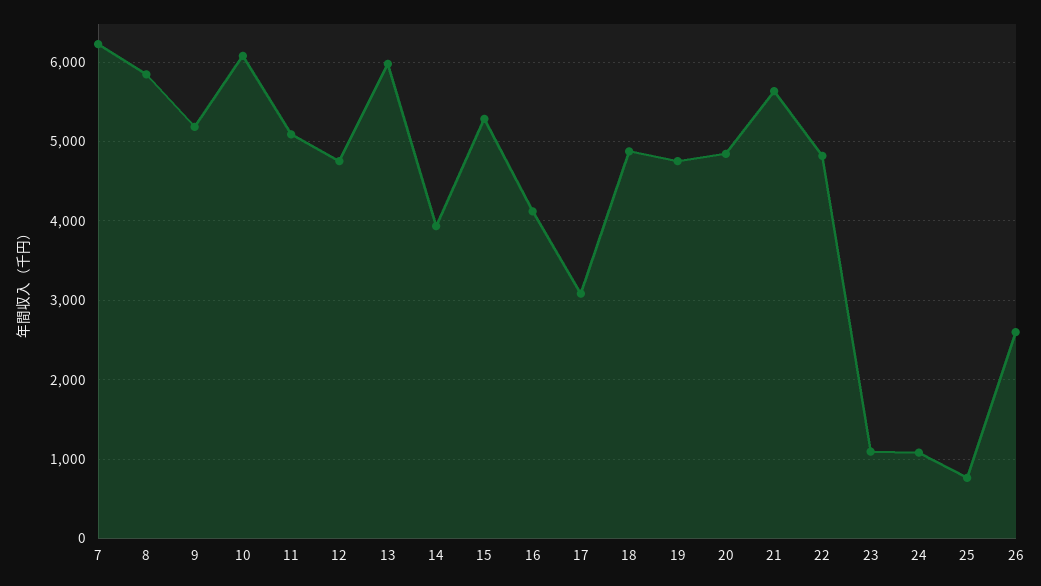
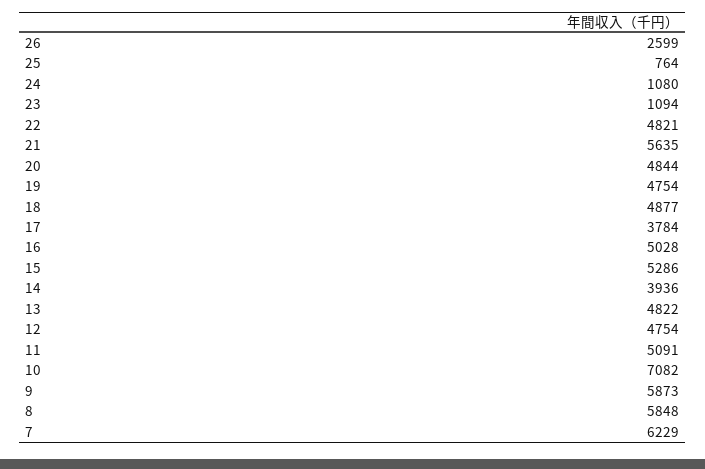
  {
    "7": 6229,
    "8": 5848,
-   "9": 5200,
+   "9": 5873,
-   "10": 6100,
+   "10": 7082,
    "11": 5091,
    "12": 4754,
-   "13": 6000,
+   "13": 4822,
    "14": 3936,
    "15": 5286,
-   "16": 4100,
+   "16": 5028,
-   "17": 3100,
+   "17": 3784,
    "18": 4877,
    "19": 4754,
    "20": 4844,
    "21": 5635,
    "22": 4821,
    "23": 1094,
    "24": 1080,
    "25": 764,
    "26": 2599
  }

